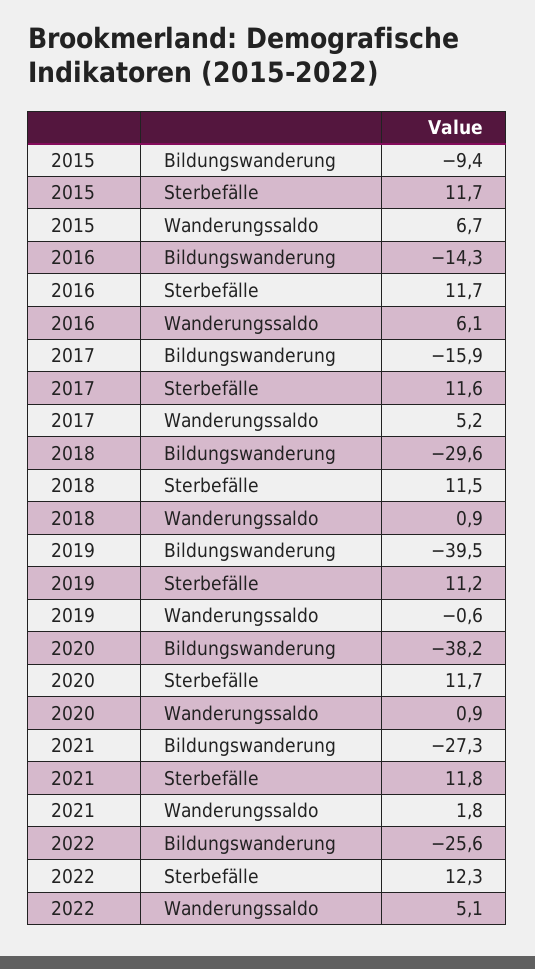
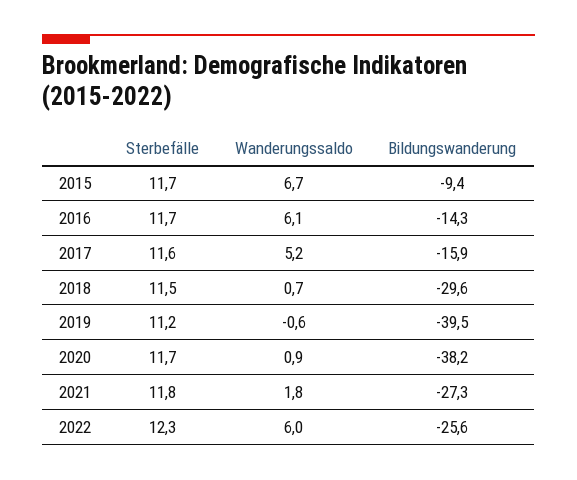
  {
    "2015": {
      "Bildungswanderung": -9.4,
      "Sterbefälle": 11.7,
      "Wanderungssaldo": 6.7
    },
    "2016": {
      "Bildungswanderung": -14.3,
      "Sterbefälle": 11.7,
      "Wanderungssaldo": 6.1
    },
    "2017": {
      "Bildungswanderung": -15.9,
      "Sterbefälle": 11.6,
      "Wanderungssaldo": 5.2
    },
    "2018": {
      "Bildungswanderung": -29.6,
      "Sterbefälle": 11.5,
-     "Wanderungssaldo": 0.9
+     "Wanderungssaldo": 0.7
    },
    "2019": {
      "Bildungswanderung": -39.5,
      "Sterbefälle": 11.2,
      "Wanderungssaldo": -0.6
    },
    "2020": {
      "Bildungswanderung": -38.2,
      "Sterbefälle": 11.7,
      "Wanderungssaldo": 0.9
    },
    "2021": {
      "Bildungswanderung": -27.3,
      "Sterbefälle": 11.8,
      "Wanderungssaldo": 1.8
    },
    "2022": {
      "Bildungswanderung": -25.6,
      "Sterbefälle": 12.3,
-     "Wanderungssaldo": 5.1
+     "Wanderungssaldo": 6
    }
  }

